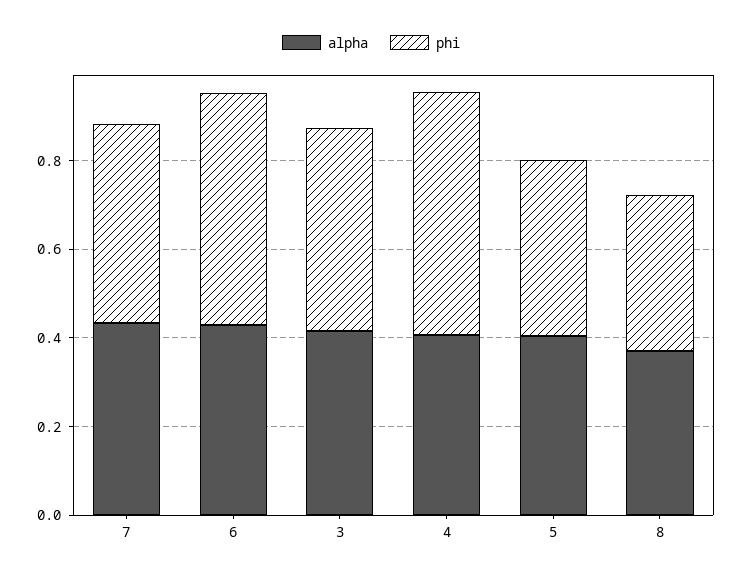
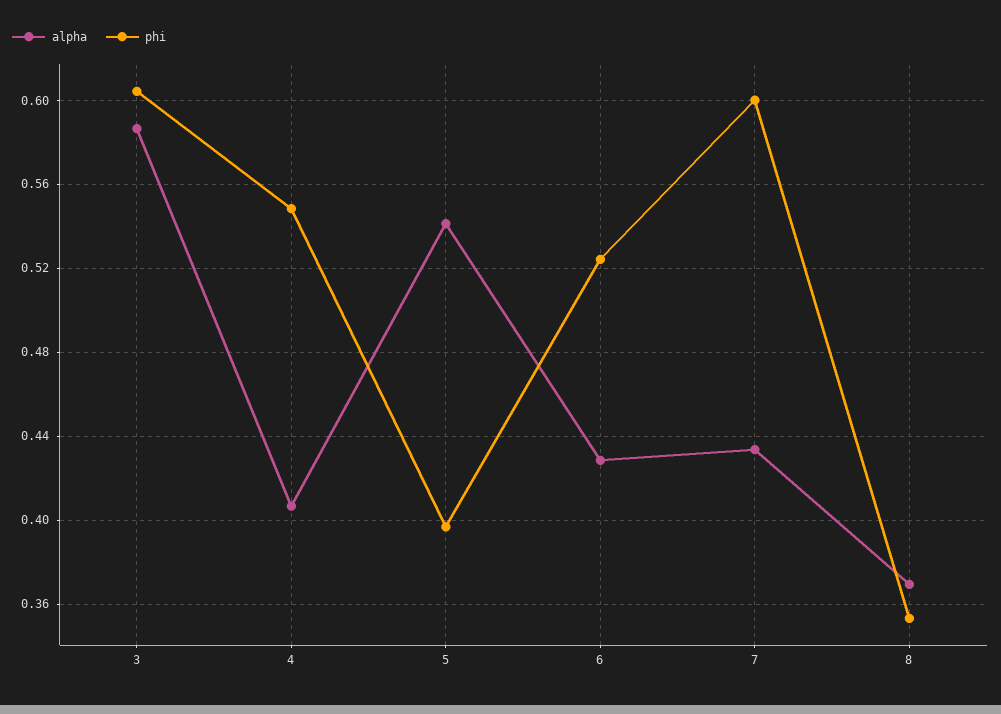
  {
    "alpha": {
      "7": 0.435,
      "6": 0.43,
-     "3": 0.4,
+     "3": 0.585,
      "4": 0.405,
-     "5": 0.4,
+     "5": 0.54,
      "8": 0.37
    },
    "phi": {
-     "7": 0.45,
+     "7": 0.6,
      "6": 0.525,
-     "3": 0.45,
+     "3": 0.605,
      "4": 0.55,
      "5": 0.395,
      "8": 0.355
    }
  }

